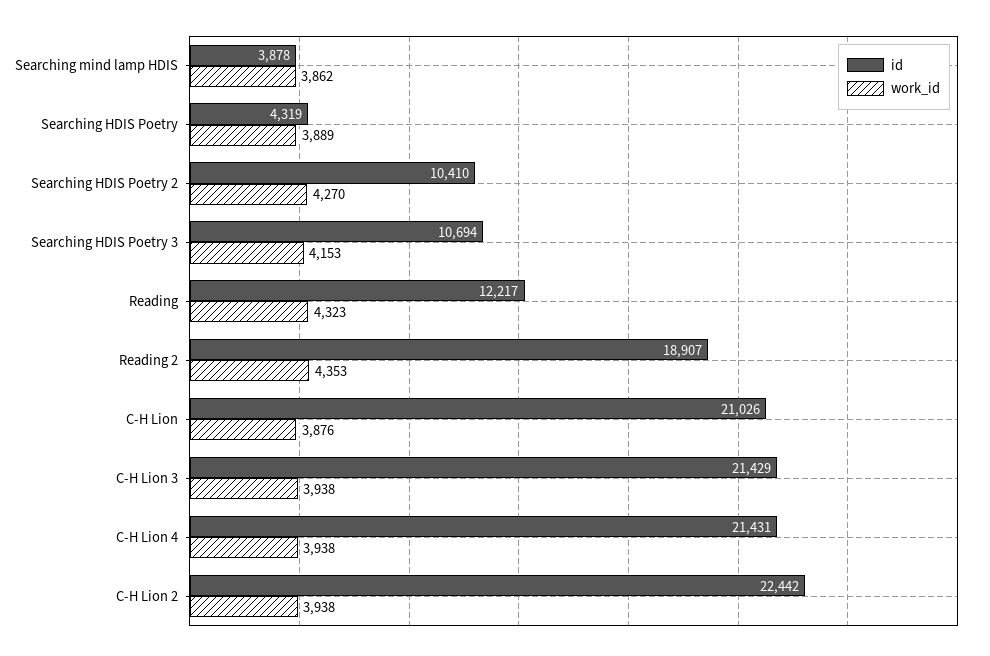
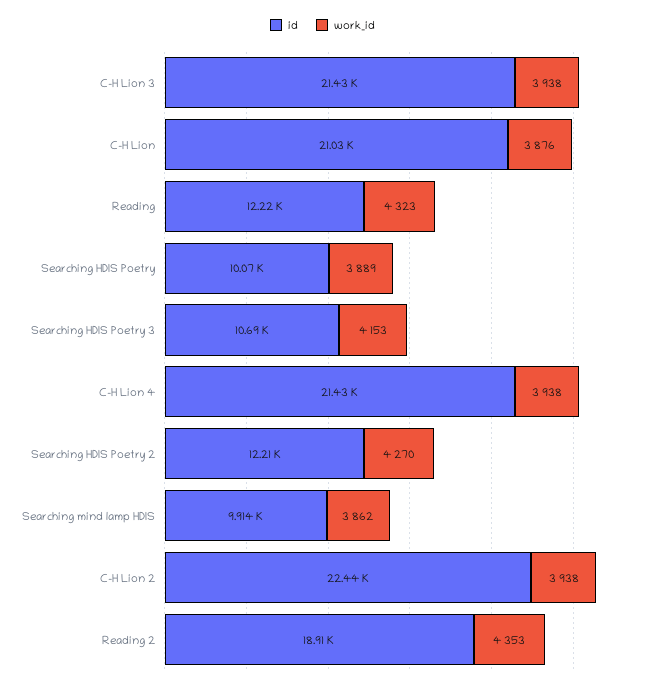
  {
    "id": {
-     "Searching mind lamp HDIS": 3878,
+     "Searching mind lamp HDIS": 9914,
-     "Searching HDIS Poetry": 4319,
+     "Searching HDIS Poetry": 10070,
-     "Searching HDIS Poetry 2": 10410,
+     "Searching HDIS Poetry 2": 12210,
      "Searching HDIS Poetry 3": 10694,
      "Reading": 12217,
      "Reading 2": 18907,
      "C-H Lion": 21026,
      "C-H Lion 3": 21429,
      "C-H Lion 4": 21431,
      "C-H Lion 2": 22442
    },
    "work_id": {
      "Searching mind lamp HDIS": 3862,
      "Searching HDIS Poetry": 3889,
      "Searching HDIS Poetry 2": 4270,
      "Searching HDIS Poetry 3": 4153,
      "Reading": 4323,
      "Reading 2": 4353,
      "C-H Lion": 3876,
      "C-H Lion 3": 3938,
      "C-H Lion 4": 3938,
      "C-H Lion 2": 3938
    }
  }

